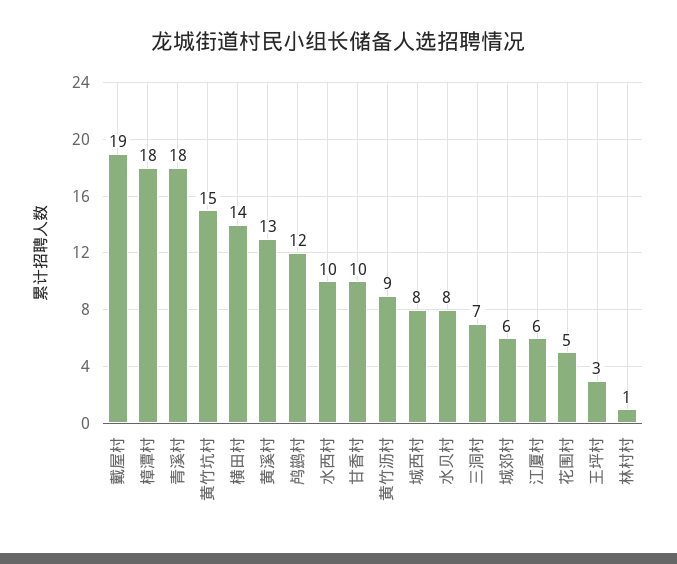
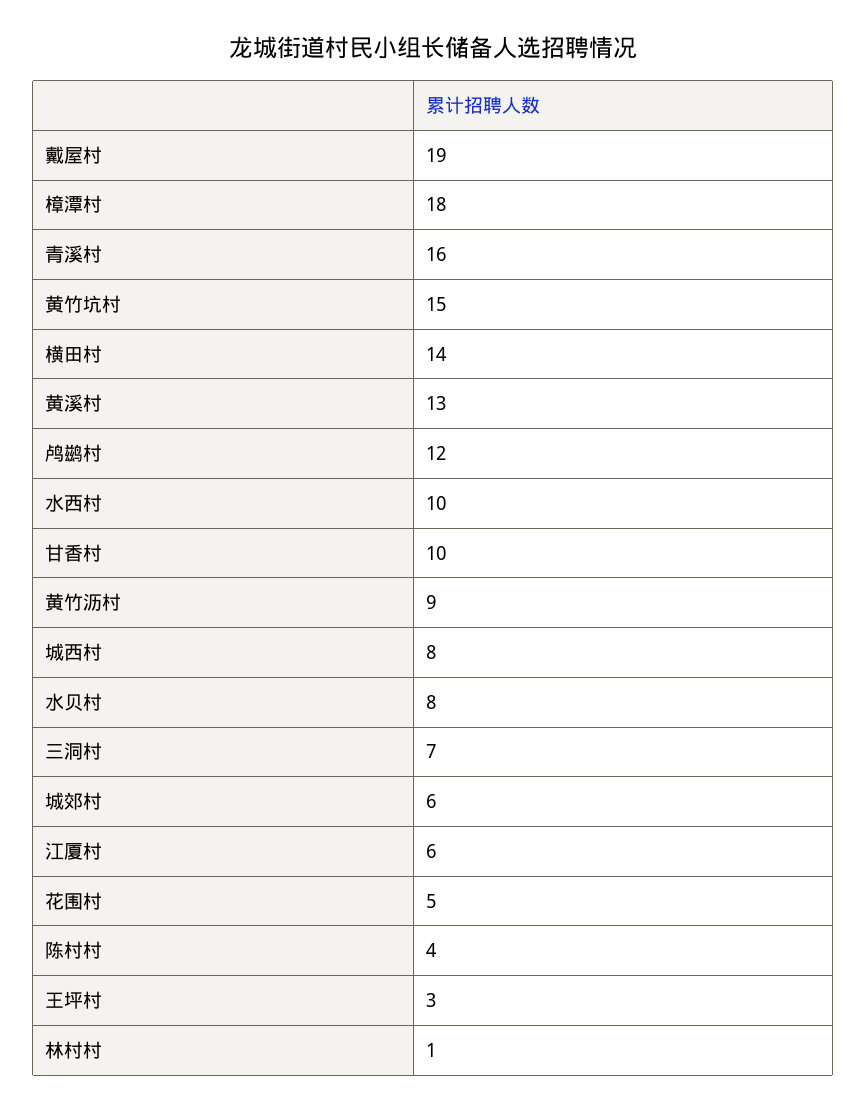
  {
    "戴屋村": 19,
    "樟潭村": 18,
-   "青溪村": 18,
+   "青溪村": 16,
    "黄竹坑村": 15,
    "横田村": 14,
    "黄溪村": 13,
    "鸬鹚村": 12,
    "水西村": 10,
    "甘香村": 10,
    "黄竹沥村": 9,
    "城西村": 8,
    "水贝村": 8,
    "三洞村": 7,
    "城郊村": 6,
    "江厦村": 6,
    "花围村": 5,
    "王坪村": 3,
-   "林村村": 1
+   "林村村": 1,
+   "陈村村": 4
  }

